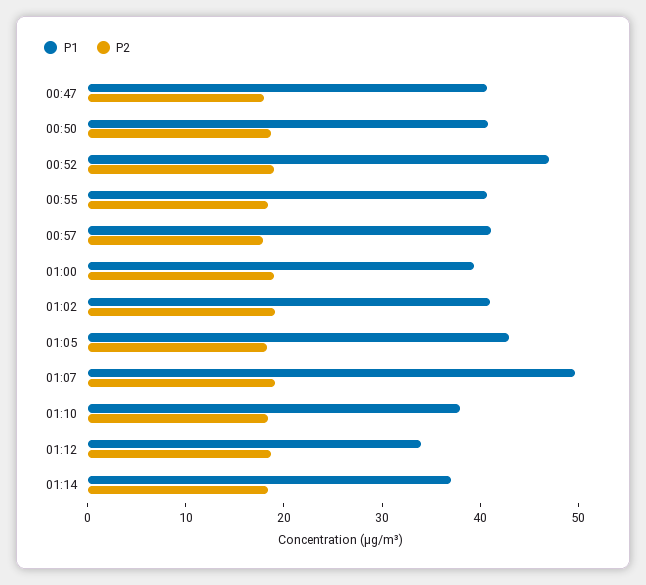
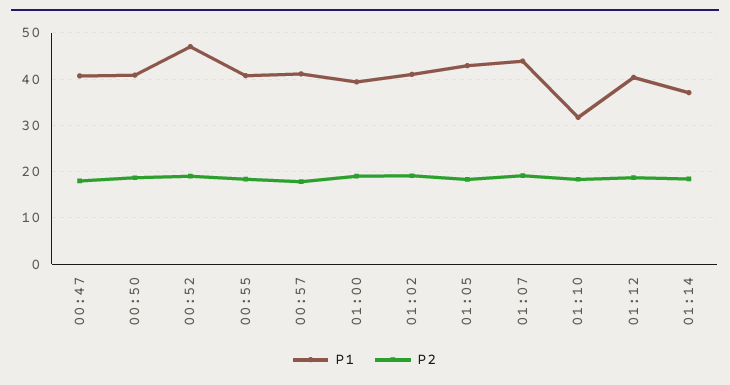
  {
    "P1": {
      "00:47": 40,
      "00:50": 40,
      "00:52": 48,
      "00:55": 40,
      "00:57": 42,
      "01:00": 40,
      "01:02": 42,
      "01:05": 42,
-     "01:07": 50,
+     "01:07": 44,
-     "01:10": 38,
+     "01:10": 32,
-     "01:12": 34,
+     "01:12": 40,
      "01:14": 38
    },
    "P2": {
      "00:47": 18,
      "00:50": 18,
      "00:52": 20,
      "00:55": 18,
      "00:57": 18,
      "01:00": 20,
      "01:02": 20,
      "01:05": 18,
      "01:07": 20,
      "01:10": 18,
      "01:12": 18,
      "01:14": 18
    }
  }

